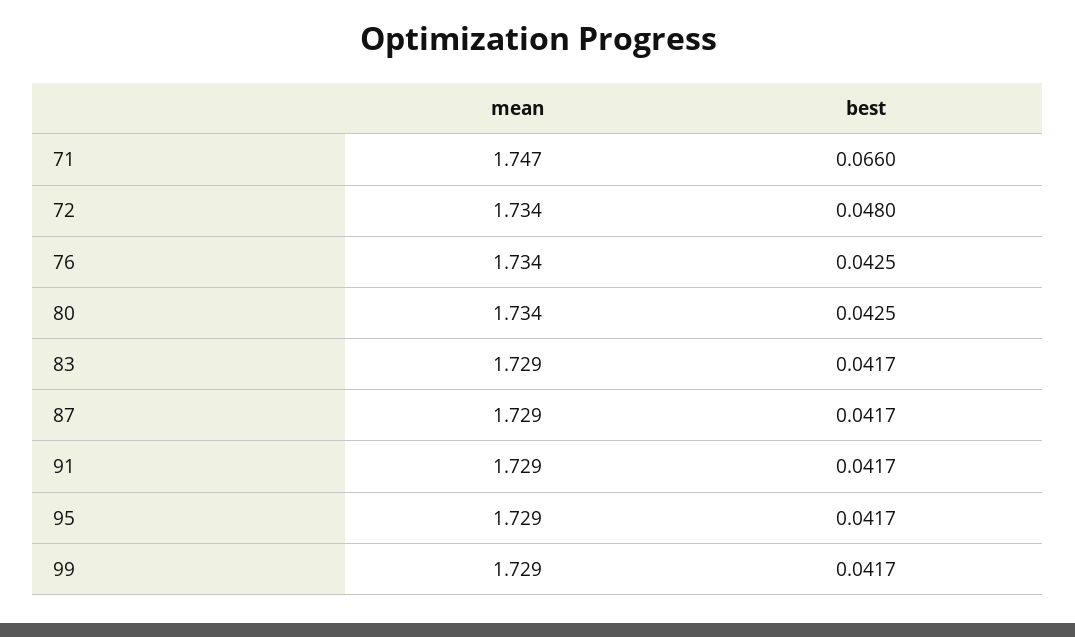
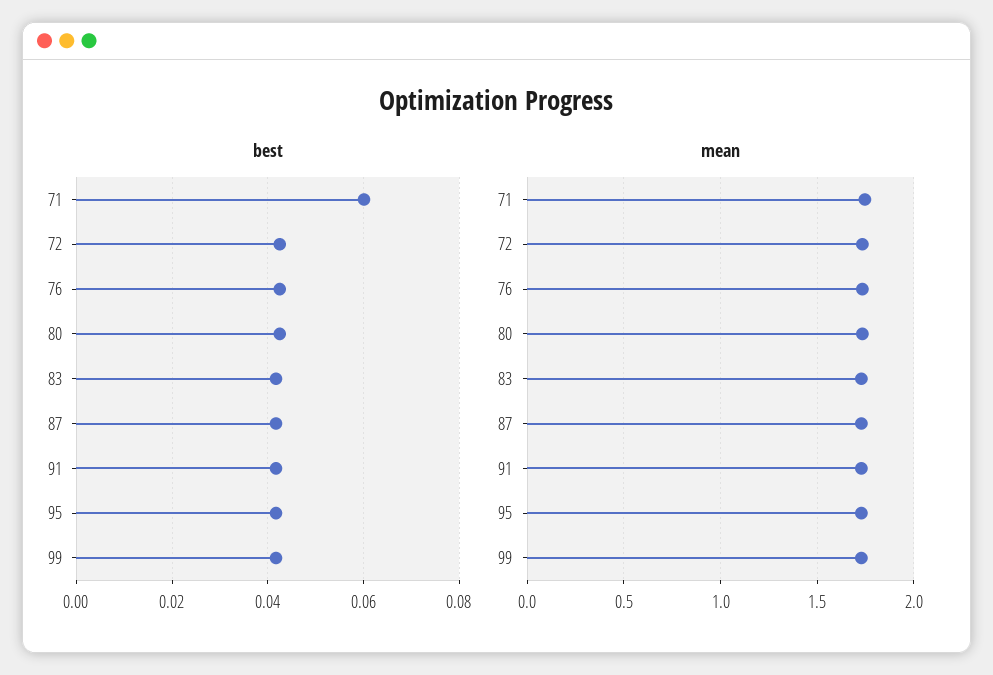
  {
    "mean": {
      "71": 1.747,
      "72": 1.734,
      "76": 1.734,
      "80": 1.734,
      "83": 1.729,
      "87": 1.729,
      "91": 1.729,
      "95": 1.729,
      "99": 1.729
    },
    "best": {
-     "71": 0.066,
+     "71": 0.06,
-     "72": 0.048,
+     "72": 0.042,
      "76": 0.0425,
      "80": 0.0425,
      "83": 0.0417,
      "87": 0.0417,
      "91": 0.0417,
      "95": 0.0417,
      "99": 0.0417
    }
  }

